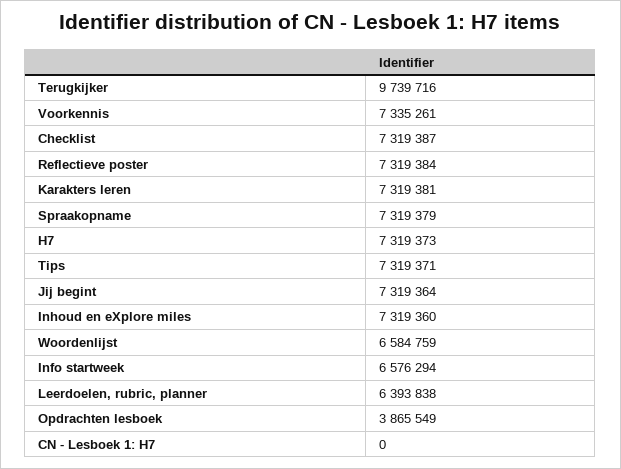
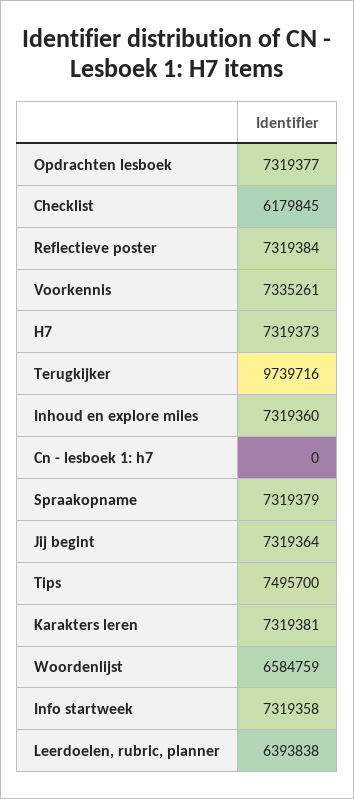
  {
    "Terugkijker": 9739716,
    "Voorkennis": 7335261,
-   "Checklist": 7319387,
+   "Checklist": 6179845,
    "Reflectieve poster": 7319384,
    "Karakters leren": 7319381,
    "Spraakopname": 7319379,
    "H7": 7319373,
-   "Tips": 7319371,
+   "Tips": 7495700,
    "Jij begint": 7319364,
    "Inhoud en eXplore miles": 7319360,
    "Woordenlijst": 6584759,
-   "Info startweek": 6576294,
+   "Info startweek": 7319358,
    "Leerdoelen, rubric, planner": 6393838,
-   "Opdrachten lesboek": 3865549,
+   "Opdrachten lesboek": 7319377,
    "CN - Lesboek 1: H7": 0
  }

